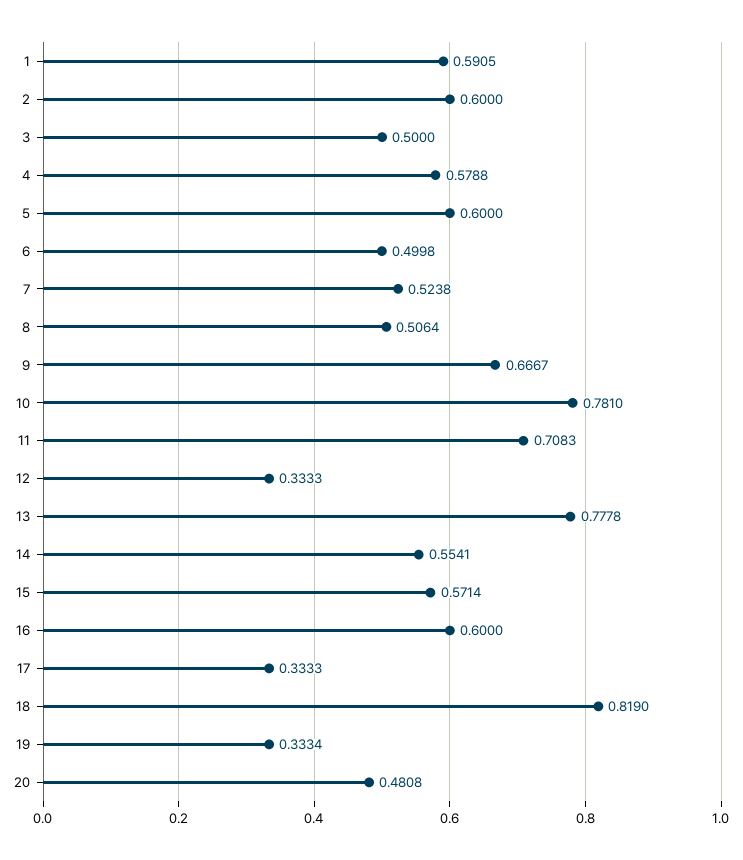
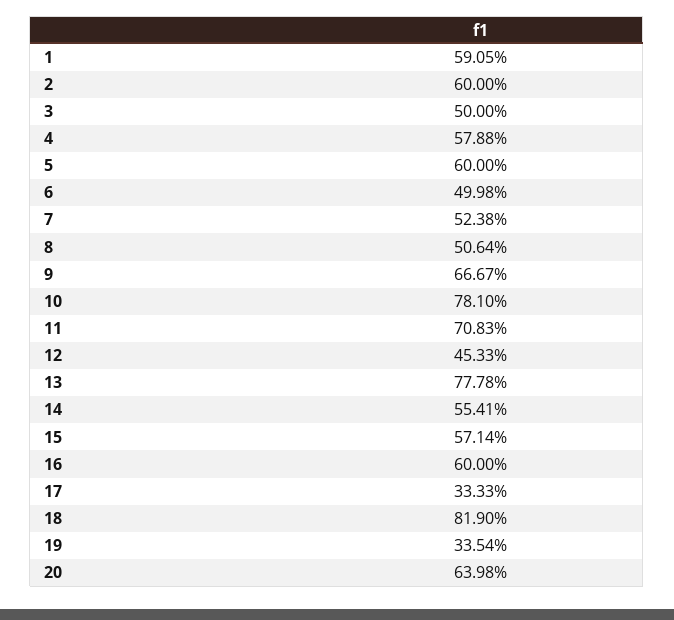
  {
    "1": 0.5905,
    "2": 0.6,
    "3": 0.5,
    "4": 0.5788,
    "5": 0.6,
    "6": 0.4998,
    "7": 0.5238,
    "8": 0.5064,
    "9": 0.6667,
    "10": 0.781,
    "11": 0.7083,
-   "12": 0.3333,
+   "12": 0.4533,
    "13": 0.7778,
    "14": 0.5541,
    "15": 0.5714,
    "16": 0.6,
    "17": 0.3333,
    "18": 0.819,
-   "19": 0.3334,
+   "19": 0.3354,
-   "20": 0.4808
+   "20": 0.6398
  }

